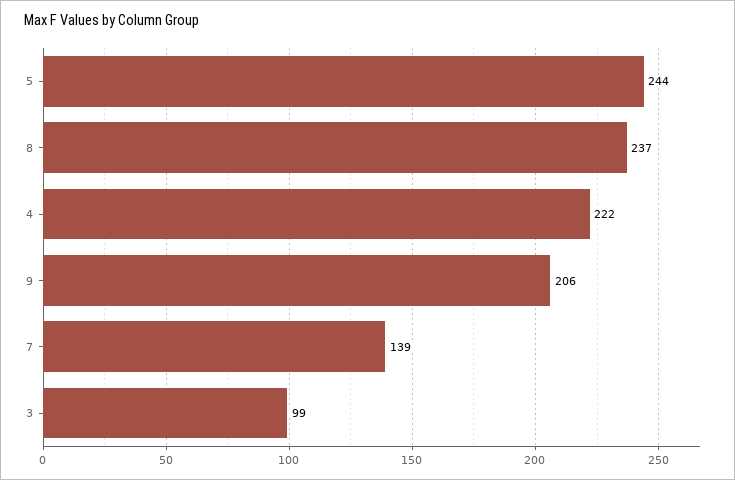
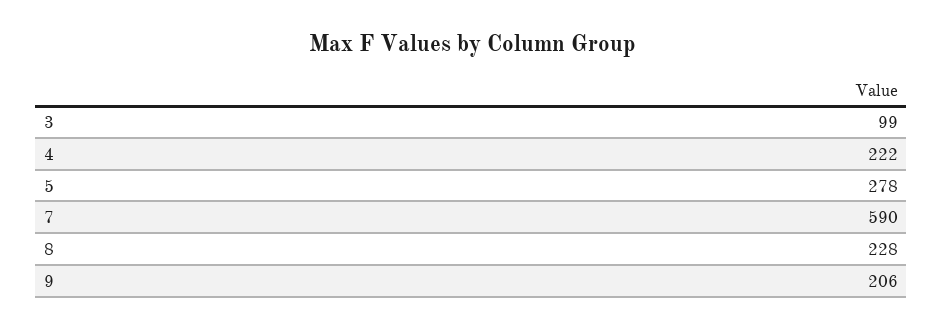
  {
-   "5": 244,
+   "5": 278,
-   "8": 237,
+   "8": 228,
    "4": 222,
    "9": 206,
-   "7": 139,
+   "7": 590,
    "3": 99
  }

